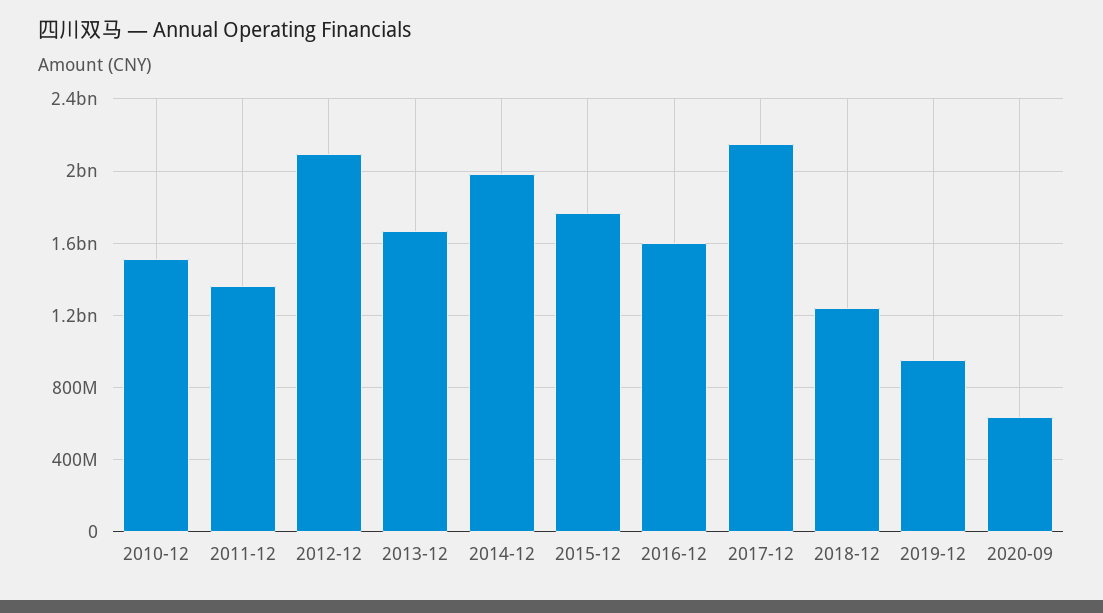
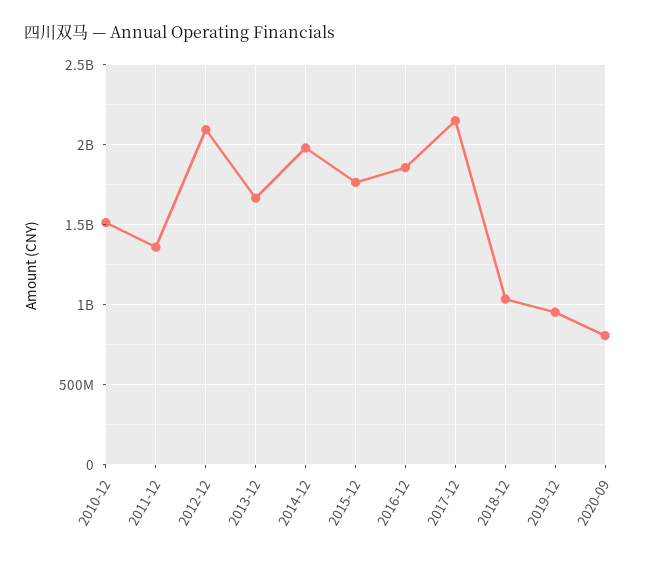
  {
    "2010-12": 1500000000,
    "2011-12": 1350000000,
    "2012-12": 2100000000,
    "2013-12": 1650000000,
    "2014-12": 2000000000,
    "2015-12": 1750000000,
-   "2016-12": 1600000000,
+   "2016-12": 1850000000,
    "2017-12": 2150000000,
-   "2018-12": 1250000000,
+   "2018-12": 1050000000,
    "2019-12": 950000000,
-   "2020-09": 650000000
+   "2020-09": 800000000
  }

